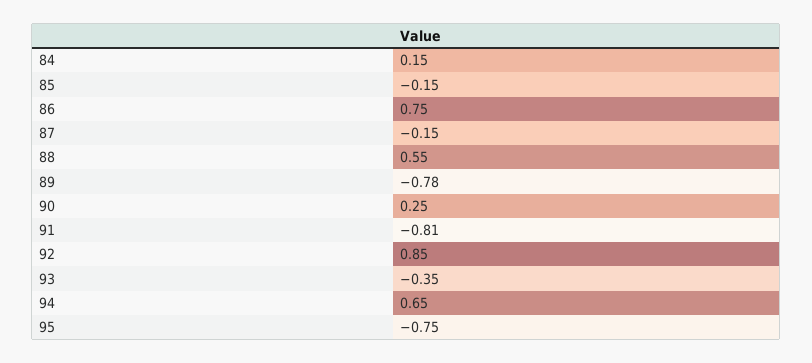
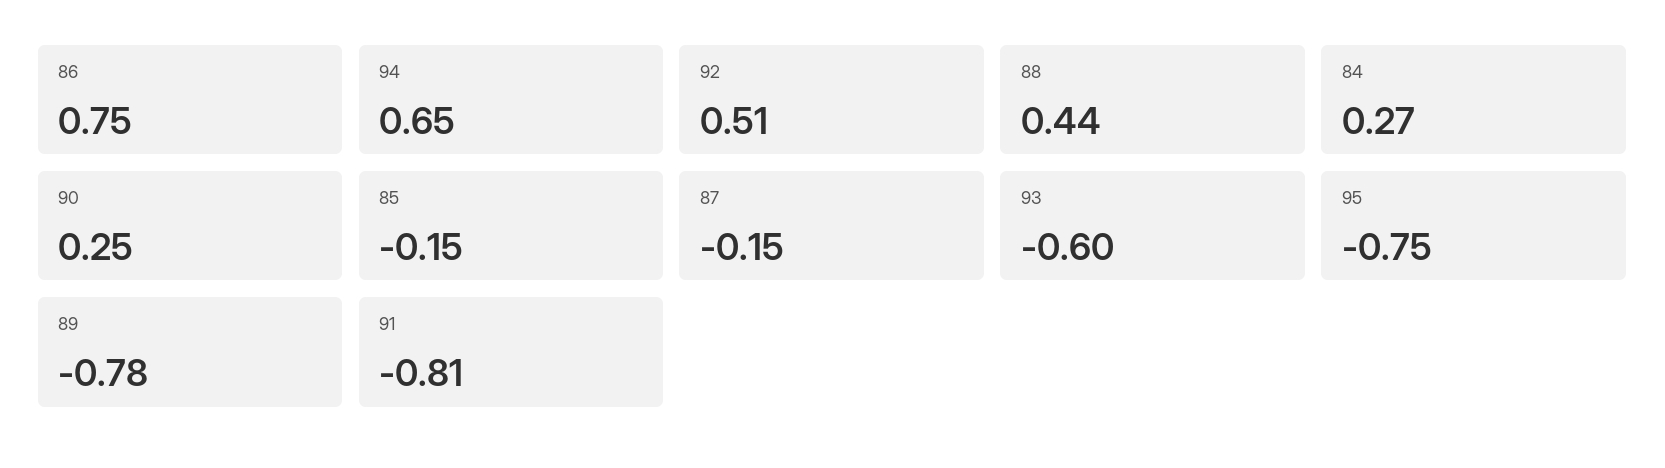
  {
-   "84": 0.15,
+   "84": 0.27,
    "85": -0.15,
    "86": 0.75,
    "87": -0.15,
-   "88": 0.55,
+   "88": 0.44,
    "89": -0.78,
    "90": 0.25,
    "91": -0.81,
-   "92": 0.85,
+   "92": 0.51,
-   "93": -0.35,
+   "93": -0.6,
    "94": 0.65,
    "95": -0.75
  }

